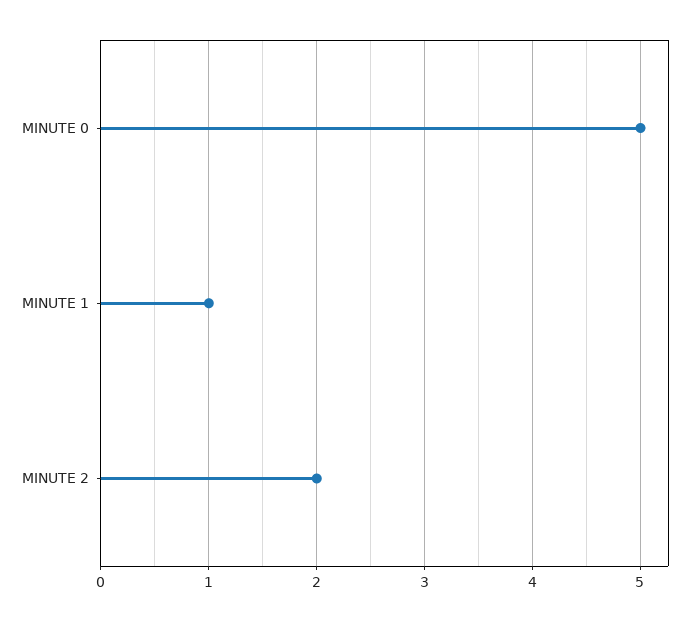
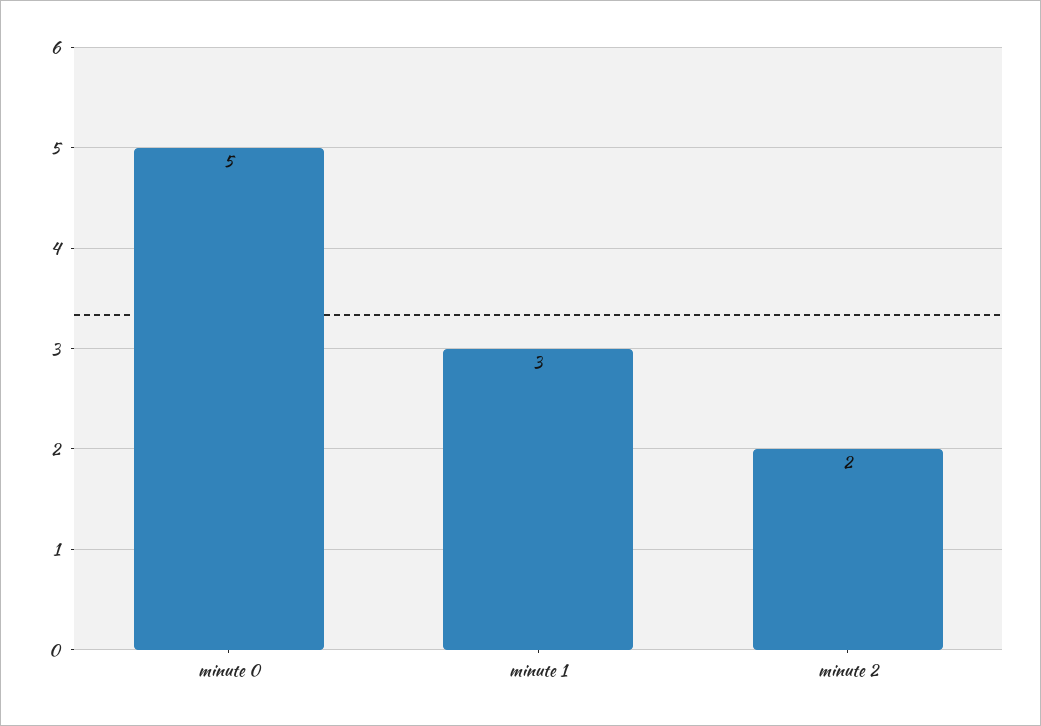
  {
    "MINUTE 0": 5,
-   "MINUTE 1": 1,
+   "MINUTE 1": 3,
    "MINUTE 2": 2
  }

